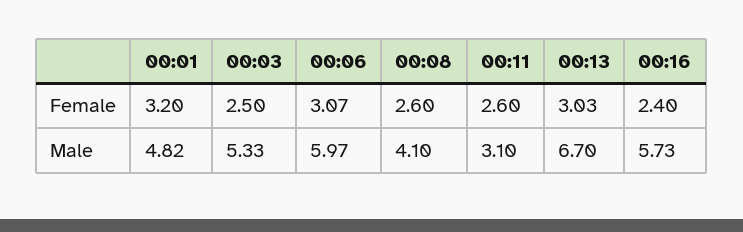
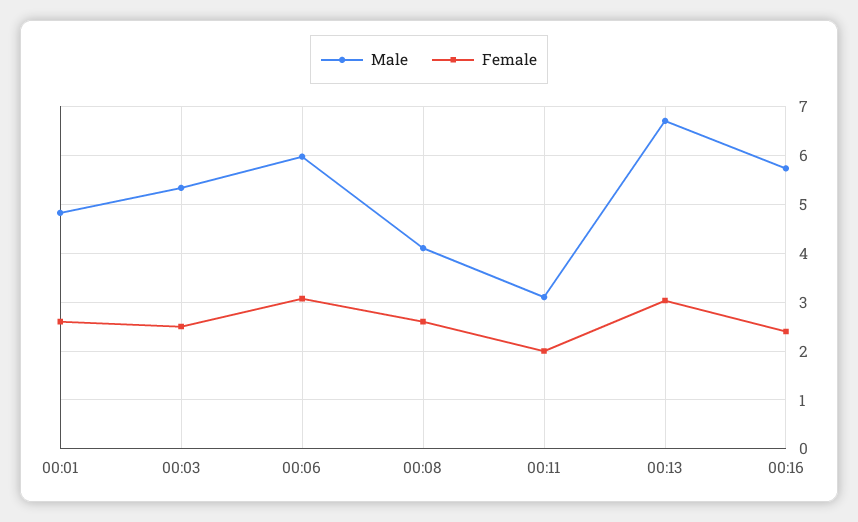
  {
    "Female": {
-     "00:01": 3.2,
+     "00:01": 2.6,
      "00:03": 2.5,
      "00:06": 3.07,
      "00:08": 2.6,
-     "00:11": 2.6,
+     "00:11": 2,
      "00:13": 3.03,
      "00:16": 2.4
    },
    "Male": {
      "00:01": 4.82,
      "00:03": 5.33,
      "00:06": 5.97,
      "00:08": 4.1,
      "00:11": 3.1,
      "00:13": 6.7,
      "00:16": 5.73
    }
  }

